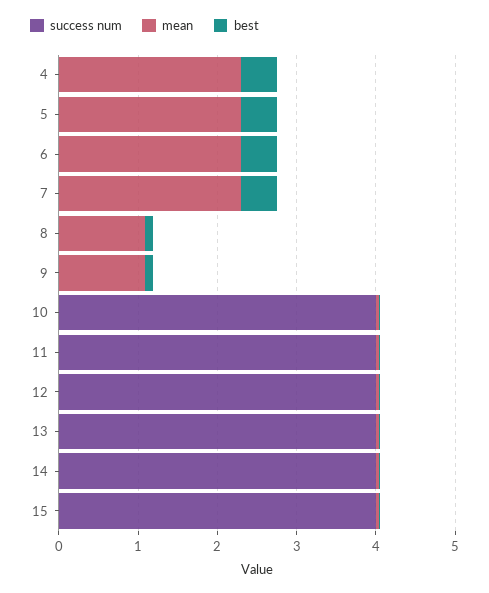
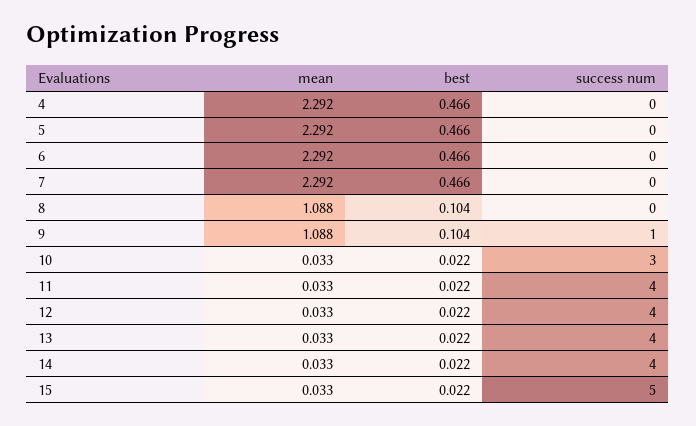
  {
    "success num": {
      "4": 0,
      "5": 0,
      "6": 0,
      "7": 0,
      "8": 0,
-     "9": 0,
+     "9": 1,
-     "10": 4,
+     "10": 3,
      "11": 4,
      "12": 4,
      "13": 4,
      "14": 4,
-     "15": 4
+     "15": 5
    },
    "mean": {
      "4": 2.292,
      "5": 2.292,
      "6": 2.292,
      "7": 2.292,
      "8": 1.088,
      "9": 1.088,
      "10": 0.033,
      "11": 0.033,
      "12": 0.033,
      "13": 0.033,
      "14": 0.033,
      "15": 0.033
    },
    "best": {
      "4": 0.466,
      "5": 0.466,
      "6": 0.466,
      "7": 0.466,
      "8": 0.104,
      "9": 0.104,
      "10": 0.022,
      "11": 0.022,
      "12": 0.022,
      "13": 0.022,
      "14": 0.022,
      "15": 0.022
    }
  }

